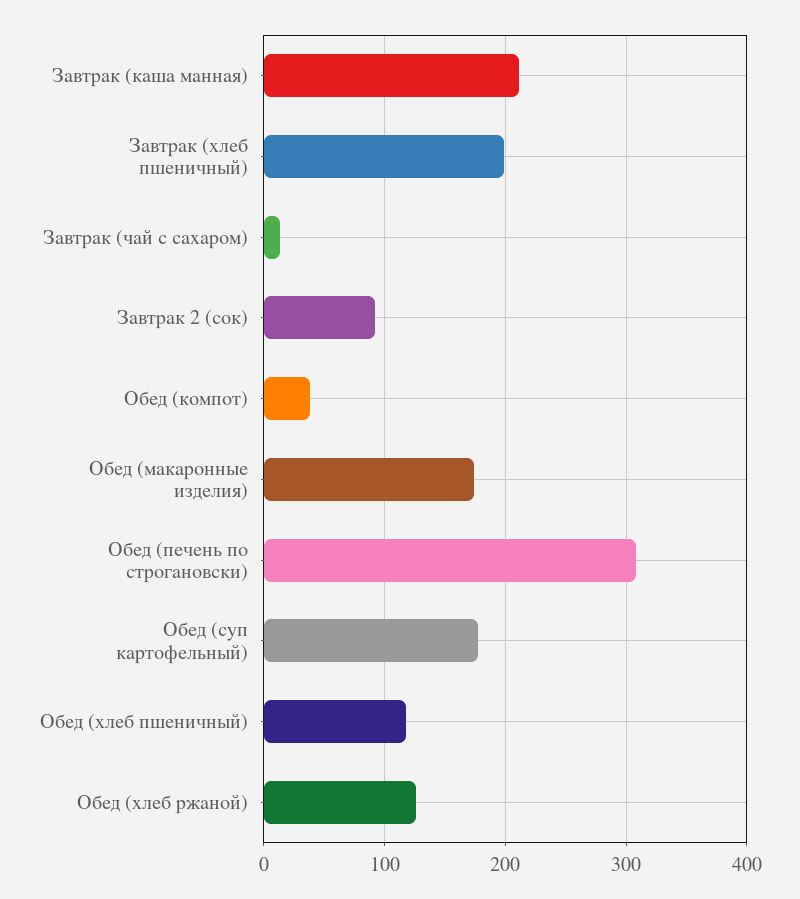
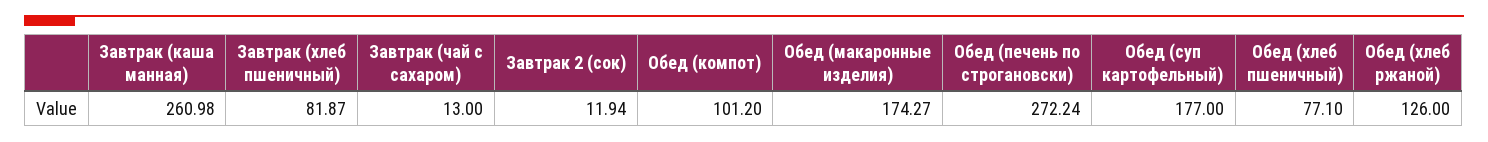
  {
-   "Завтрак (каша манная)": 210,
+   "Завтрак (каша манная)": 260.98,
-   "Завтрак (хлеб пшеничный)": 200,
+   "Завтрак (хлеб пшеничный)": 81.87,
    "Завтрак (чай с сахаром)": 13,
-   "Завтрак 2 (сок)": 90,
+   "Завтрак 2 (сок)": 11.94,
-   "Обед (компот)": 40,
+   "Обед (компот)": 101.2,
    "Обед (макаронные изделия)": 174.27,
-   "Обед (печень по строгановски)": 310,
+   "Обед (печень по строгановски)": 272.24,
    "Обед (суп картофельный)": 177,
-   "Обед (хлеб пшеничный)": 120,
+   "Обед (хлеб пшеничный)": 77.1,
    "Обед (хлеб ржаной)": 126
  }

